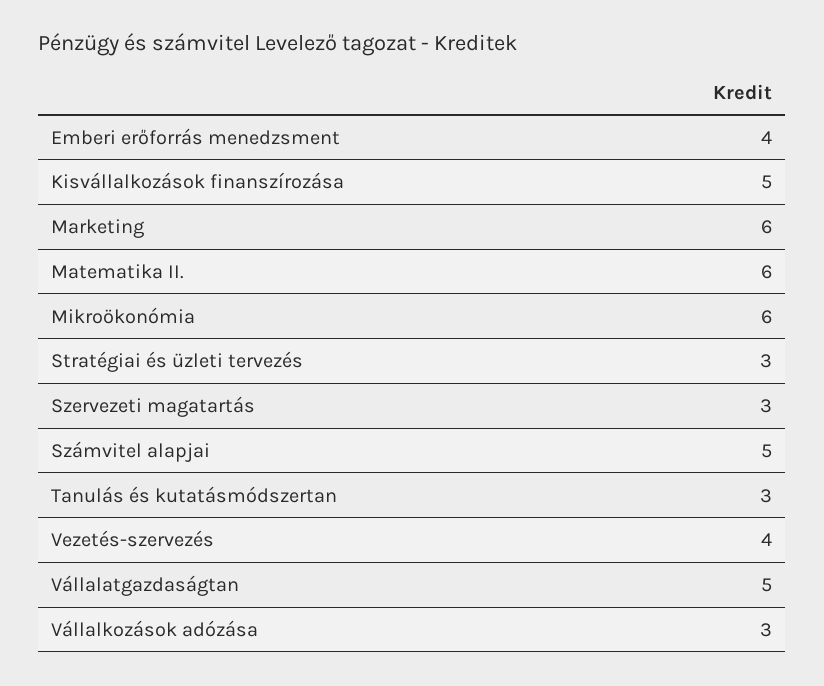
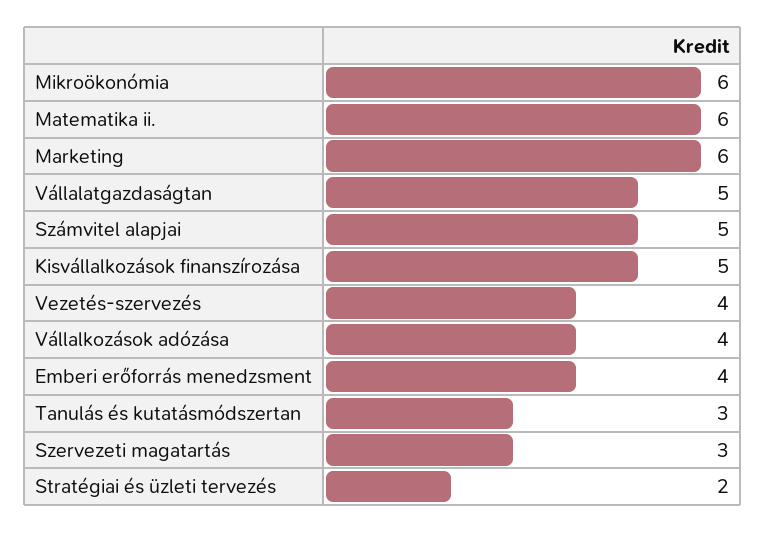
  {
    "Emberi erőforrás menedzsment": 4,
    "Kisvállalkozások finanszírozása": 5,
    "Marketing": 6,
    "Matematika II.": 6,
    "Mikroökonómia": 6,
-   "Stratégiai és üzleti tervezés": 3,
+   "Stratégiai és üzleti tervezés": 2,
    "Szervezeti magatartás": 3,
    "Számvitel alapjai": 5,
    "Tanulás és kutatásmódszertan": 3,
    "Vezetés-szervezés": 4,
    "Vállalatgazdaságtan": 5,
-   "Vállalkozások adózása": 3
+   "Vállalkozások adózása": 4
  }

